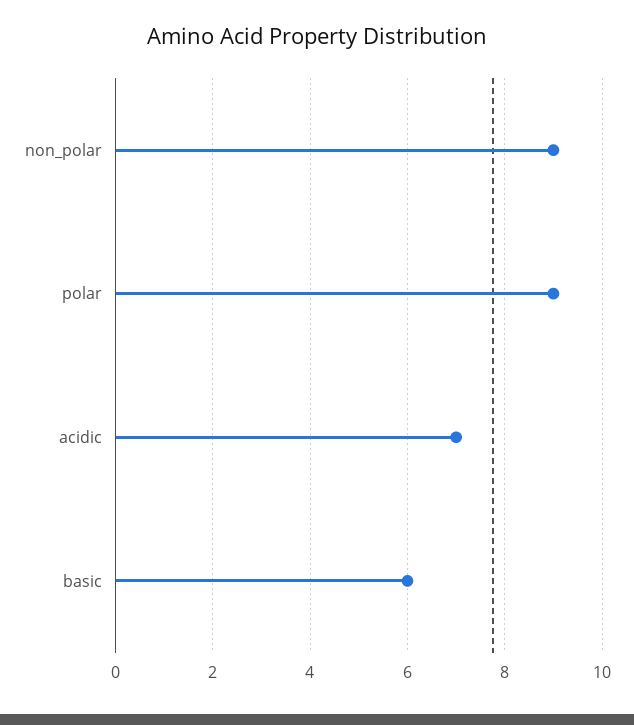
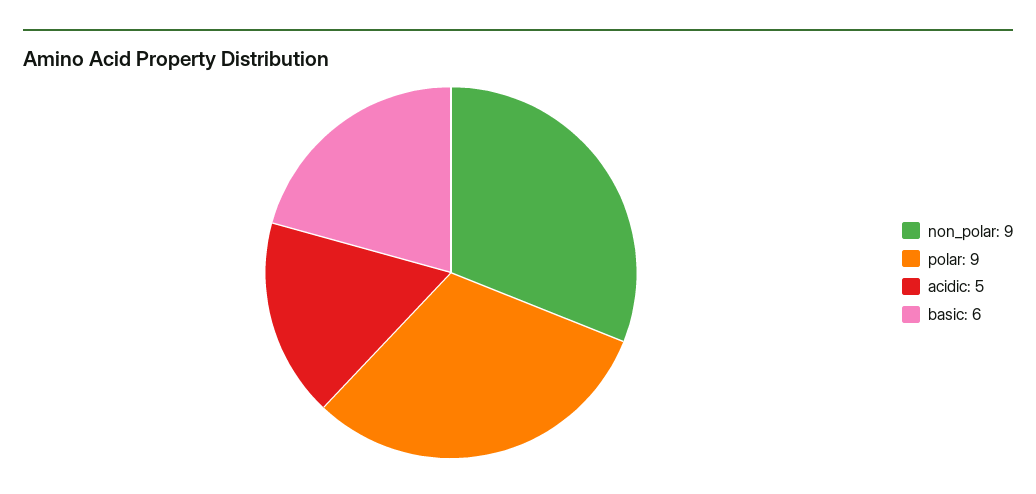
  {
    "non_polar": 9,
    "polar": 9,
-   "acidic": 7,
+   "acidic": 5,
    "basic": 6
  }

